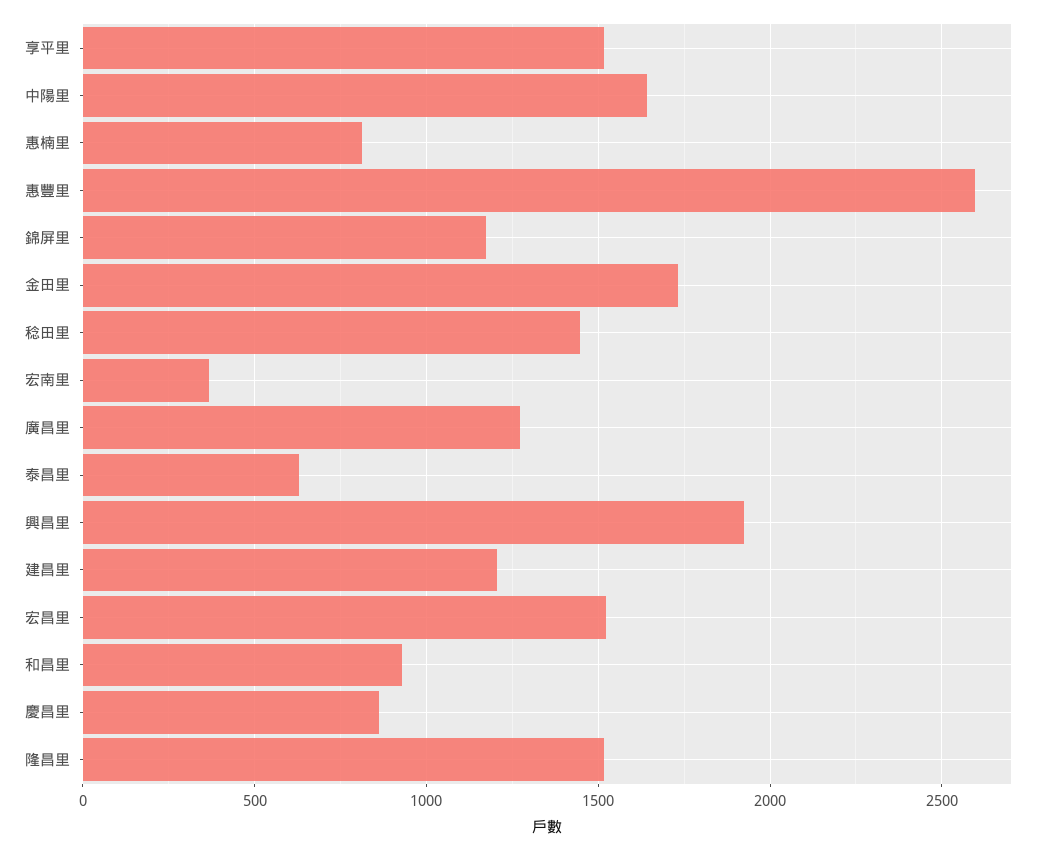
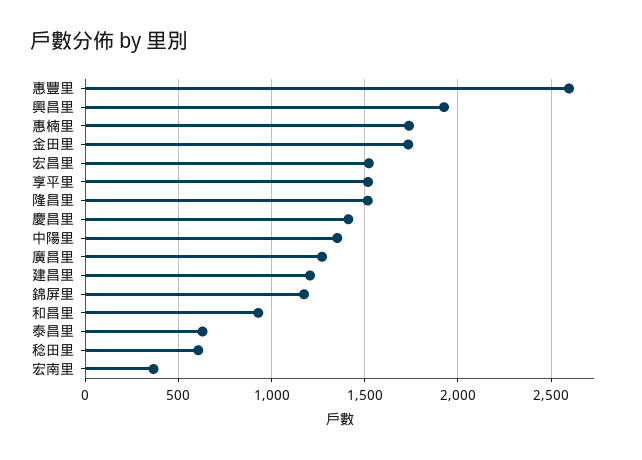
  {
    "享平里": 1500,
-   "中陽里": 1650,
+   "中陽里": 1350,
-   "惠楠里": 800,
+   "惠楠里": 1750,
    "惠豐里": 2600,
    "錦屏里": 1150,
    "金田里": 1750,
-   "稔田里": 1450,
+   "稔田里": 600,
    "宏南里": 350,
    "廣昌里": 1250,
    "泰昌里": 650,
    "興昌里": 1950,
    "建昌里": 1200,
    "宏昌里": 1500,
    "和昌里": 950,
-   "慶昌里": 850,
+   "慶昌里": 1400,
    "隆昌里": 1500
  }

